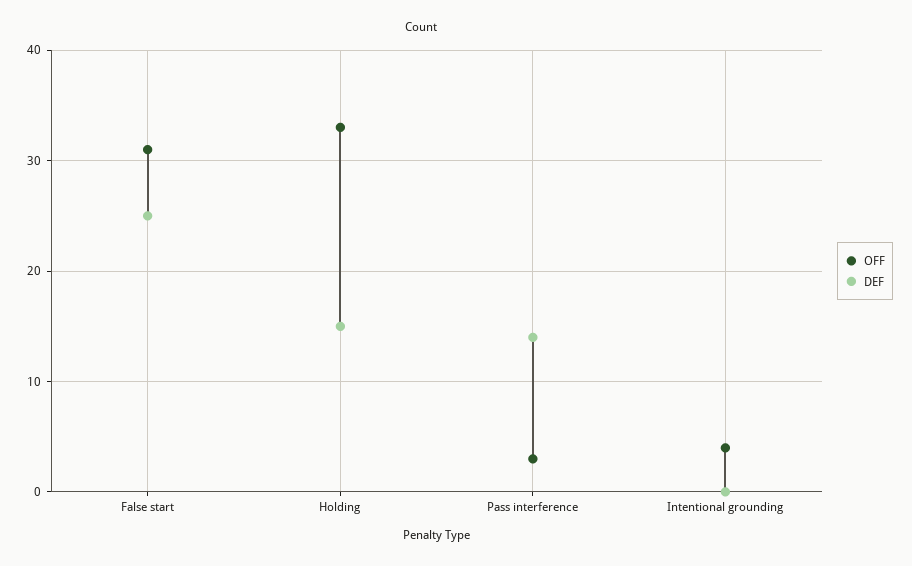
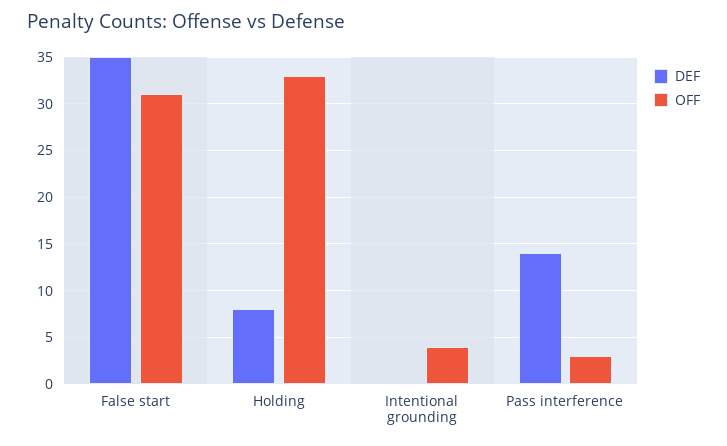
  {
    "OFF": {
      "False start": 31,
      "Holding": 33,
      "Pass interference": 3,
      "Intentional grounding": 4
    },
    "DEF": {
-     "False start": 25,
+     "False start": 35,
-     "Holding": 15,
+     "Holding": 8,
      "Pass interference": 14,
      "Intentional grounding": 0
    }
  }

